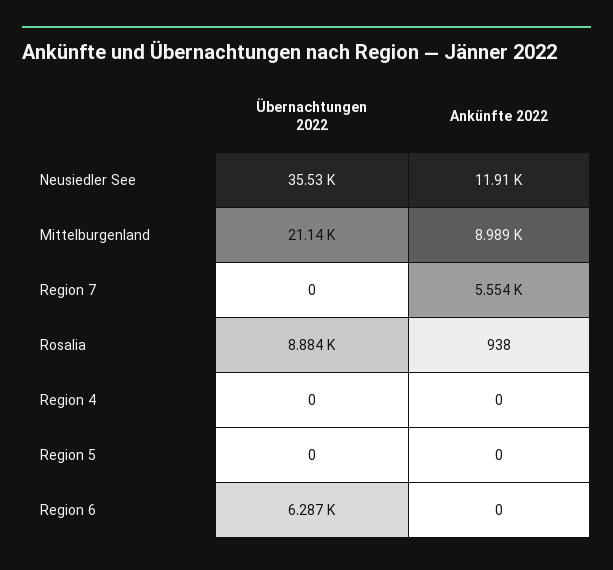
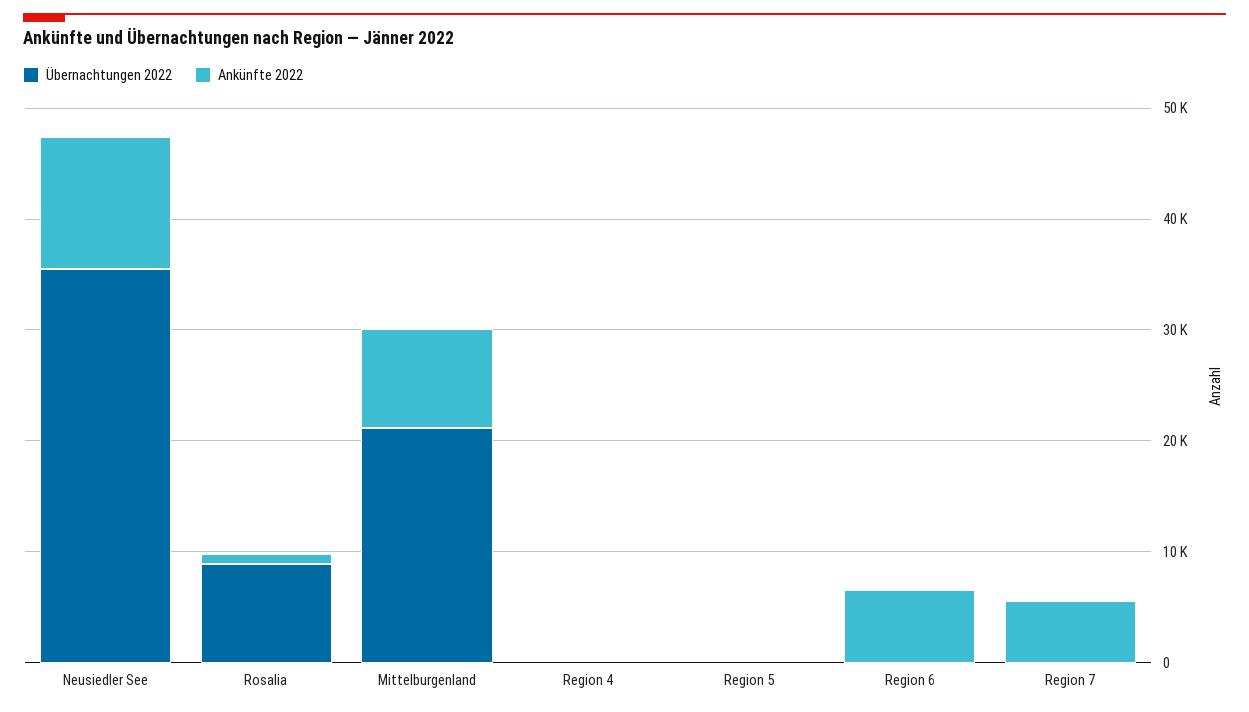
  {
    "Übernachtungen 2022": {
      "Neusiedler See": 35530,
      "Mittelburgenland": 21140,
      "Region 7": 0,
      "Rosalia": 8884,
      "Region 4": 0,
      "Region 5": 0,
-     "Region 6": 6287
+     "Region 6": 0
    },
    "Ankünfte 2022": {
      "Neusiedler See": 11910,
      "Mittelburgenland": 8989,
      "Region 7": 5554,
      "Rosalia": 938,
      "Region 4": 0,
      "Region 5": 0,
-     "Region 6": 0
+     "Region 6": 6000
    }
  }

